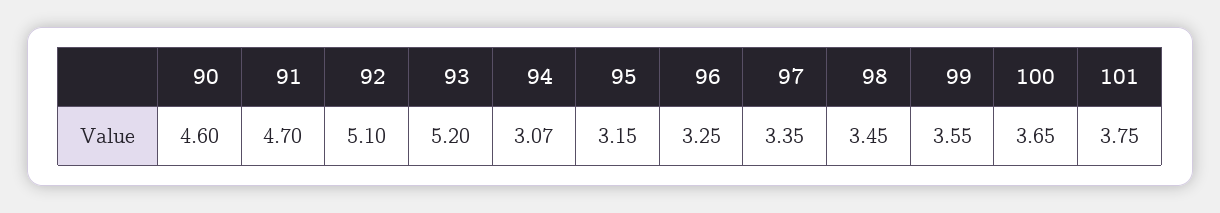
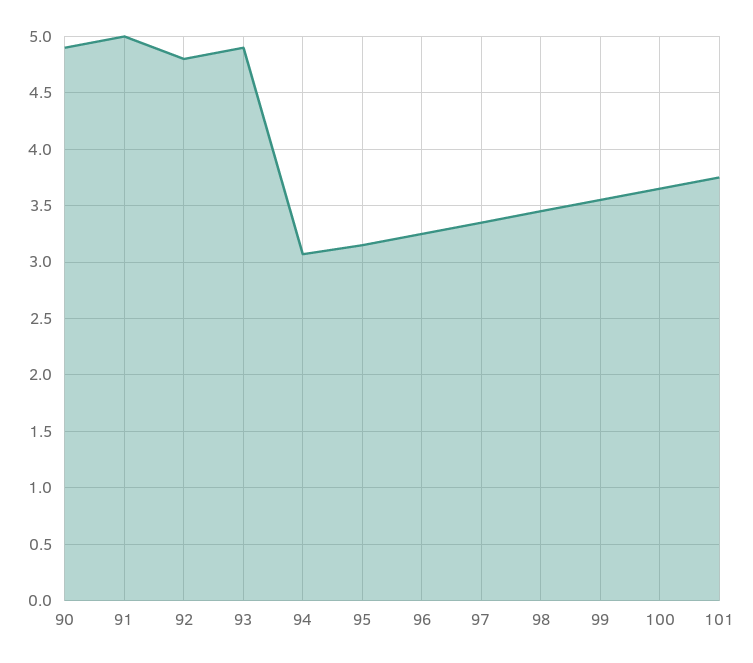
  {
-   "90": 4.6,
+   "90": 4.9,
-   "91": 4.7,
+   "91": 5,
-   "92": 5.1,
+   "92": 4.8,
-   "93": 5.2,
+   "93": 4.9,
    "94": 3.07,
    "95": 3.15,
    "96": 3.25,
    "97": 3.35,
    "98": 3.45,
    "99": 3.55,
    "100": 3.65,
    "101": 3.75
  }

